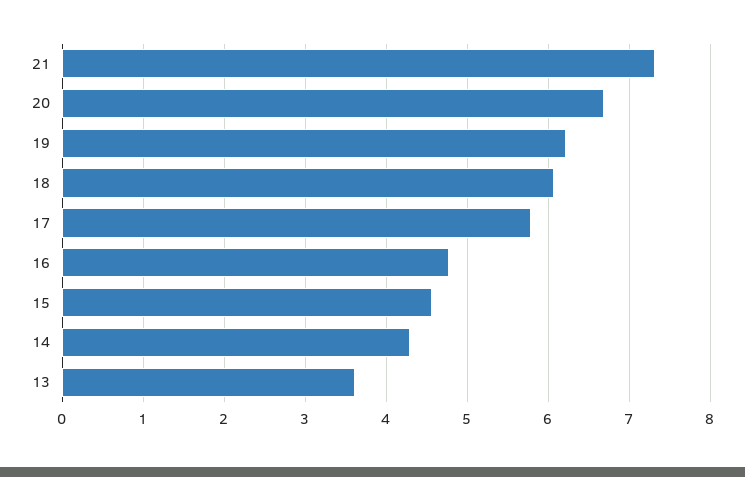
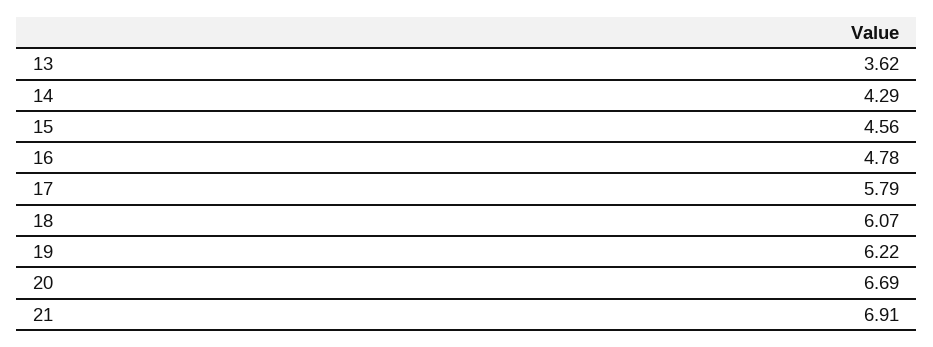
  {
-   "21": 7.3,
+   "21": 6.91,
    "20": 6.69,
    "19": 6.22,
    "18": 6.07,
    "17": 5.79,
    "16": 4.78,
    "15": 4.56,
    "14": 4.29,
    "13": 3.62
  }

